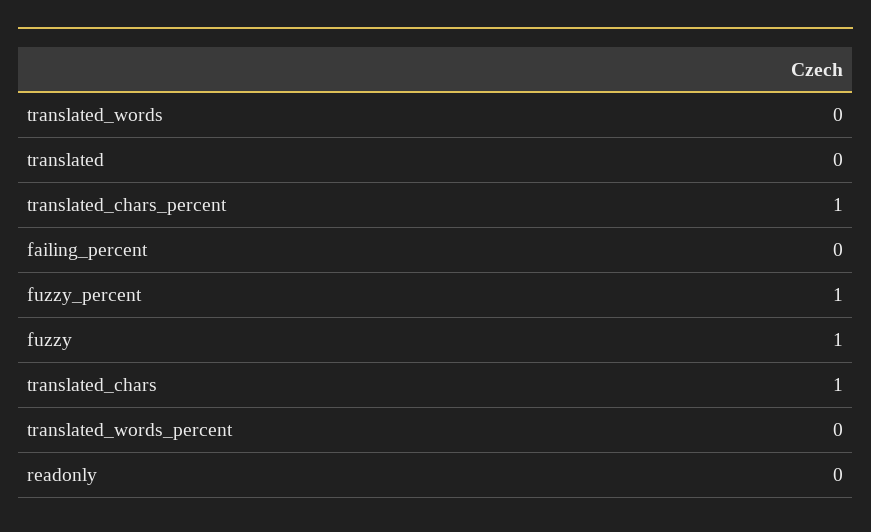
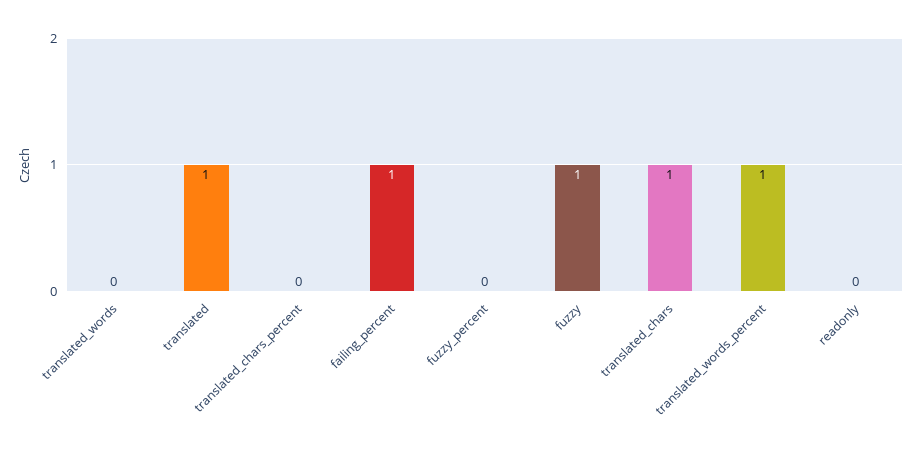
  {
    "translated_words": 0,
-   "translated": 0,
+   "translated": 1,
-   "translated_chars_percent": 1,
+   "translated_chars_percent": 0,
-   "failing_percent": 0,
+   "failing_percent": 1,
-   "fuzzy_percent": 1,
+   "fuzzy_percent": 0,
    "fuzzy": 1,
    "translated_chars": 1,
-   "translated_words_percent": 0,
+   "translated_words_percent": 1,
    "readonly": 0
  }

